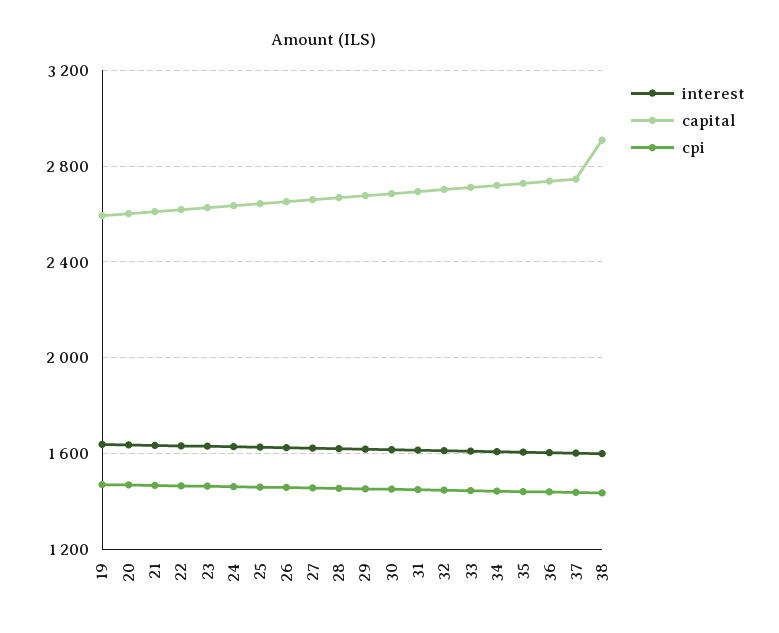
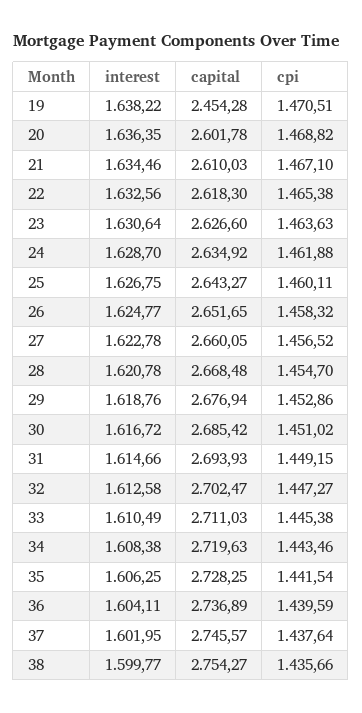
  {
    "interest": {
      "19": 1638.22,
      "20": 1636.35,
      "21": 1634.46,
      "22": 1632.56,
      "23": 1630.64,
      "24": 1628.7,
      "25": 1626.75,
      "26": 1624.77,
      "27": 1622.78,
      "28": 1620.78,
      "29": 1618.76,
      "30": 1616.72,
      "31": 1614.66,
      "32": 1612.58,
      "33": 1610.49,
      "34": 1608.38,
      "35": 1606.25,
      "36": 1604.11,
      "37": 1601.95,
      "38": 1599.77
    },
    "capital": {
-     "19": 2600,
+     "19": 2454.28,
      "20": 2601.78,
      "21": 2610.03,
      "22": 2618.3,
      "23": 2626.6,
      "24": 2634.92,
      "25": 2643.27,
      "26": 2651.65,
      "27": 2660.05,
      "28": 2668.48,
      "29": 2676.94,
      "30": 2685.42,
      "31": 2693.93,
      "32": 2702.47,
      "33": 2711.03,
      "34": 2719.63,
      "35": 2728.25,
      "36": 2736.89,
      "37": 2745.57,
-     "38": 2900
+     "38": 2754.27
    },
    "cpi": {
      "19": 1470.51,
      "20": 1468.82,
      "21": 1467.1,
      "22": 1465.38,
      "23": 1463.63,
      "24": 1461.88,
      "25": 1460.11,
      "26": 1458.32,
      "27": 1456.52,
      "28": 1454.7,
      "29": 1452.86,
      "30": 1451.02,
      "31": 1449.15,
      "32": 1447.27,
      "33": 1445.38,
      "34": 1443.46,
      "35": 1441.54,
      "36": 1439.59,
      "37": 1437.64,
      "38": 1435.66
    }
  }

